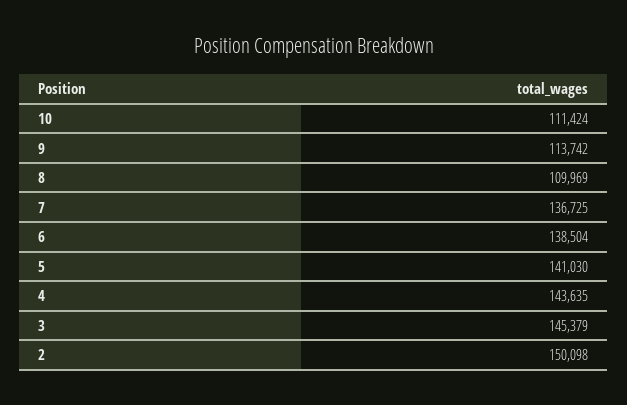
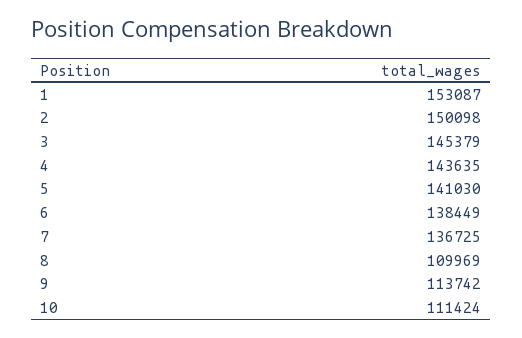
  {
    "10": 111424,
    "9": 113742,
    "8": 109969,
    "7": 136725,
-   "6": 138504,
+   "6": 138449,
    "5": 141030,
    "4": 143635,
    "3": 145379,
-   "2": 150098
+   "2": 150098,
+   "1": 153087
  }

